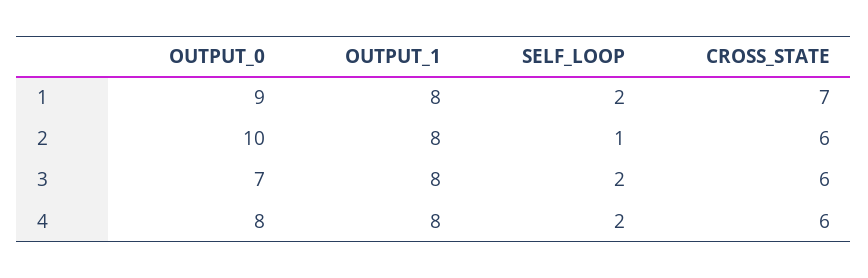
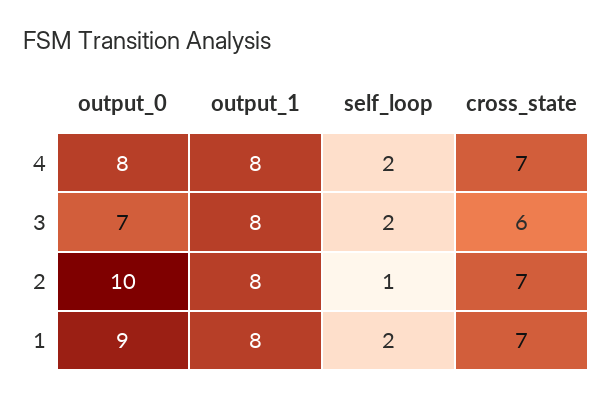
  {
    "OUTPUT_0": {
      "1": 9,
      "2": 10,
      "3": 7,
      "4": 8
    },
    "OUTPUT_1": {
      "1": 8,
      "2": 8,
      "3": 8,
      "4": 8
    },
    "SELF_LOOP": {
      "1": 2,
      "2": 1,
      "3": 2,
      "4": 2
    },
    "CROSS_STATE": {
      "1": 7,
-     "2": 6,
+     "2": 7,
      "3": 6,
-     "4": 6
+     "4": 7
    }
  }

